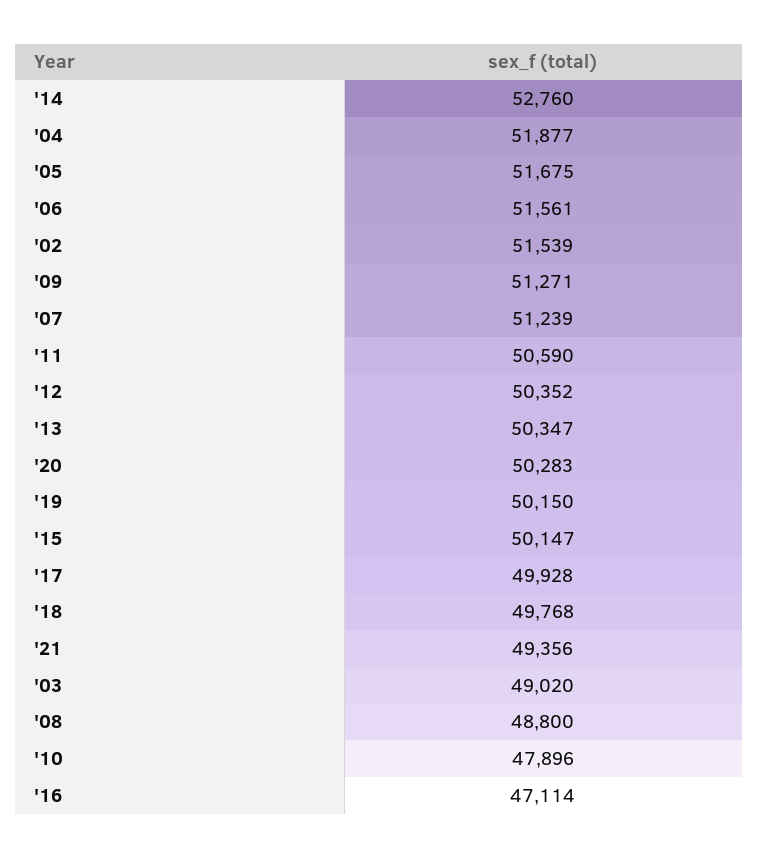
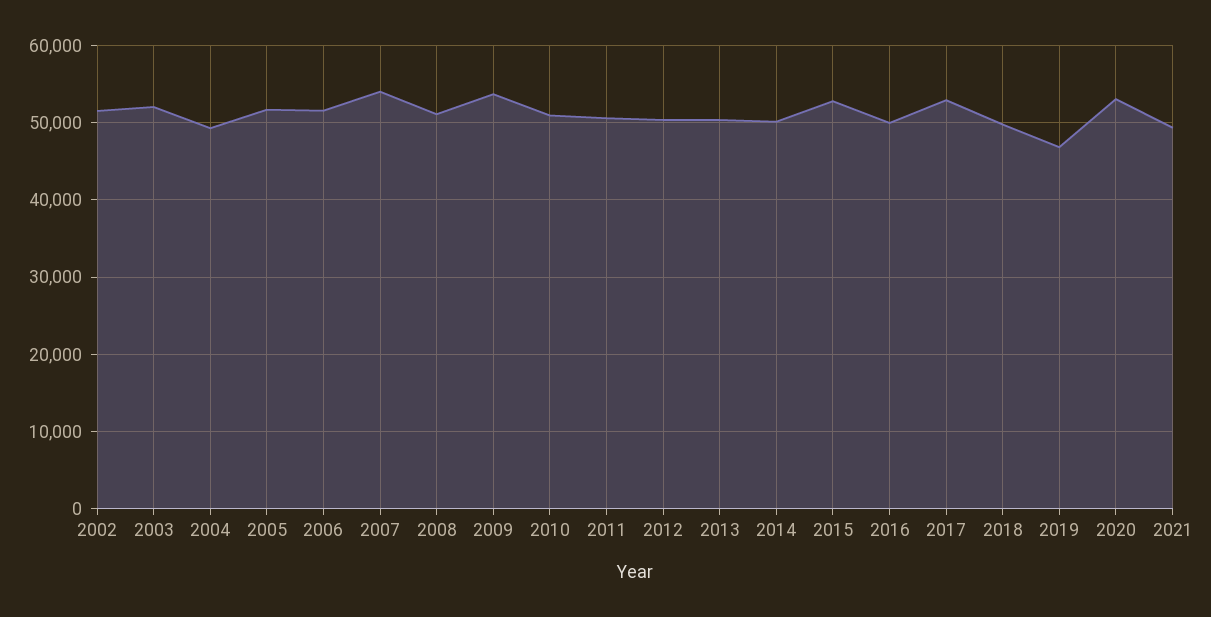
  {
-   "'14": 52760,
+   "'14": 50000,
-   "'04": 51877,
+   "'04": 49000,
    "'05": 51675,
    "'06": 51561,
    "'02": 51539,
-   "'09": 51271,
+   "'09": 54000,
-   "'07": 51239,
+   "'07": 54000,
    "'11": 50590,
    "'12": 50352,
    "'13": 50347,
-   "'20": 50283,
+   "'20": 53000,
-   "'19": 50150,
+   "'19": 47000,
-   "'15": 50147,
+   "'15": 53000,
-   "'17": 49928,
+   "'17": 53000,
    "'18": 49768,
    "'21": 49356,
-   "'03": 49020,
+   "'03": 52000,
-   "'08": 48800,
+   "'08": 51000,
-   "'10": 47896,
+   "'10": 51000,
-   "'16": 47114
+   "'16": 50000
  }

